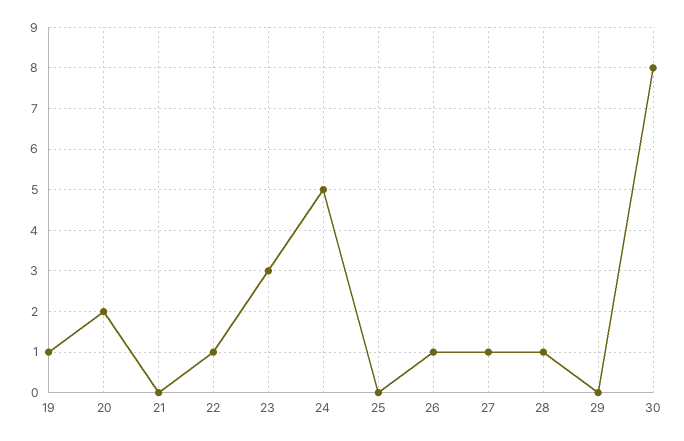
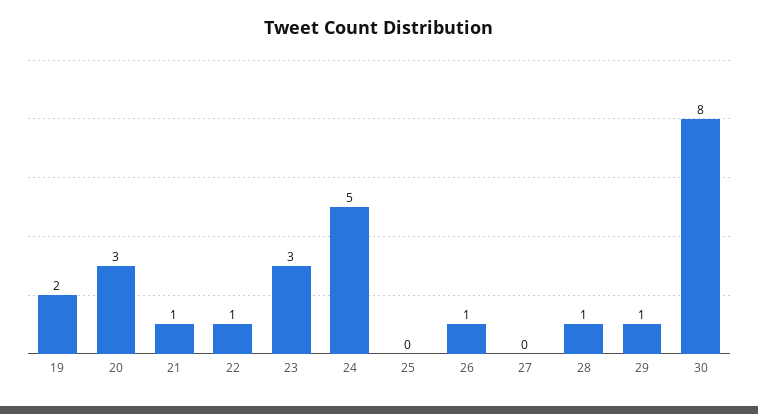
  {
-   "19": 1,
+   "19": 2,
-   "20": 2,
+   "20": 3,
-   "21": 0,
+   "21": 1,
    "22": 1,
    "23": 3,
    "24": 5,
    "25": 0,
    "26": 1,
-   "27": 1,
+   "27": 0,
    "28": 1,
-   "29": 0,
+   "29": 1,
    "30": 8
  }

